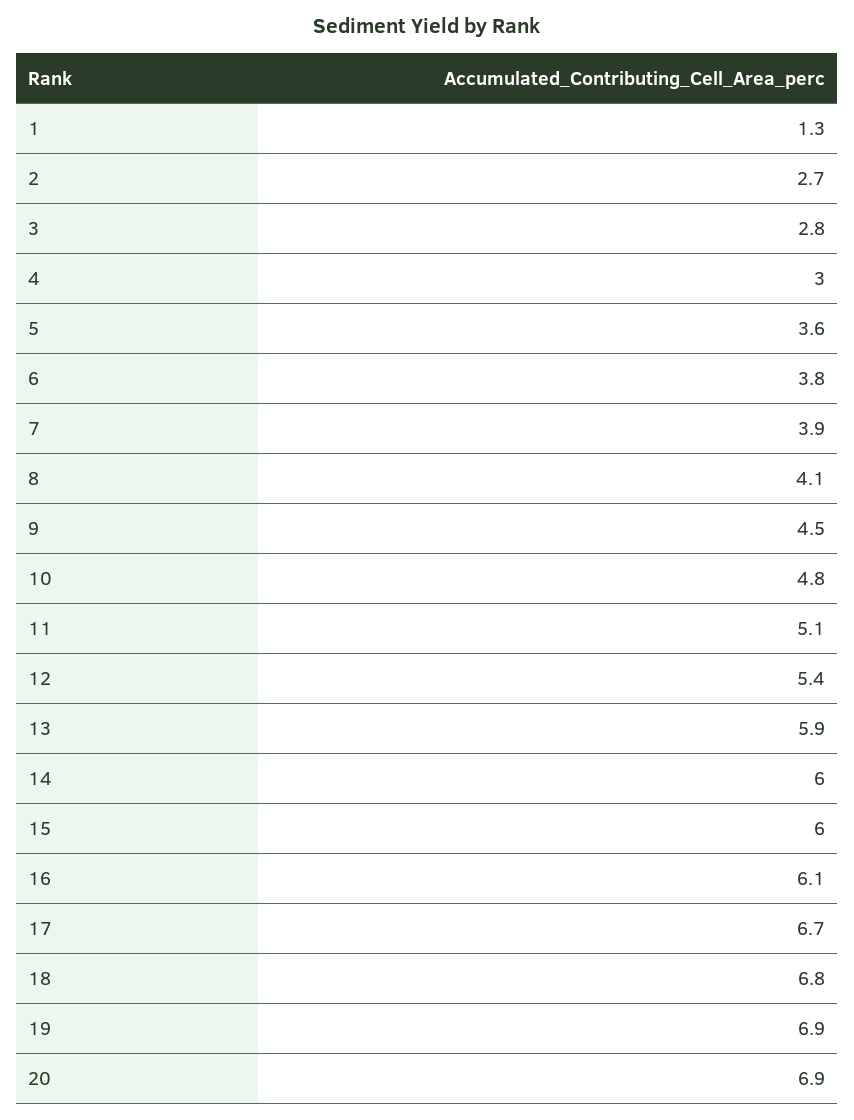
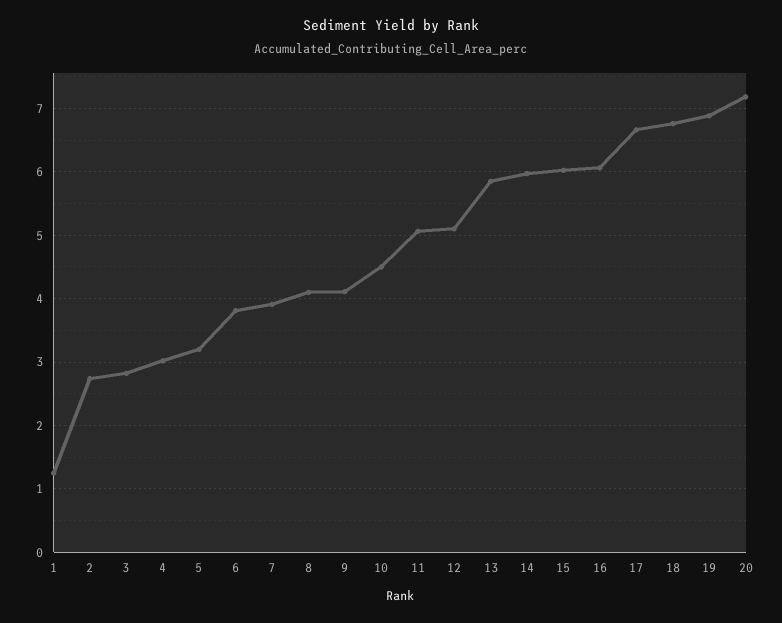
  {
    "1": 1.3,
    "2": 2.7,
    "3": 2.8,
    "4": 3,
-   "5": 3.6,
+   "5": 3.2,
    "6": 3.8,
    "7": 3.9,
    "8": 4.1,
-   "9": 4.5,
+   "9": 4.1,
-   "10": 4.8,
+   "10": 4.5,
    "11": 5.1,
-   "12": 5.4,
+   "12": 5.1,
    "13": 5.9,
    "14": 6,
    "15": 6,
    "16": 6.1,
    "17": 6.7,
    "18": 6.8,
    "19": 6.9,
-   "20": 6.9
+   "20": 7.2
  }

